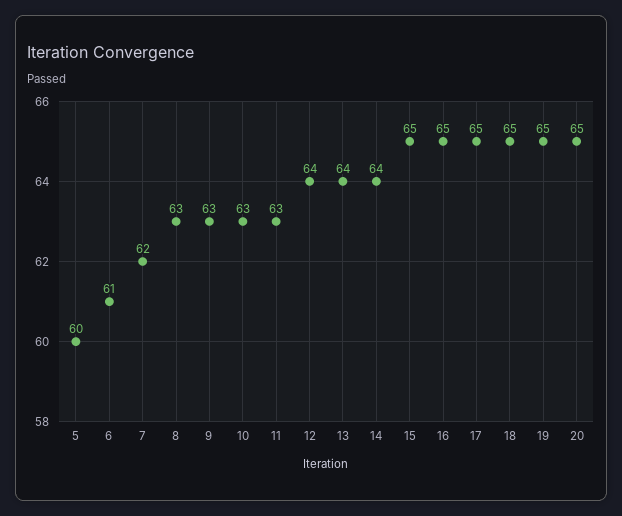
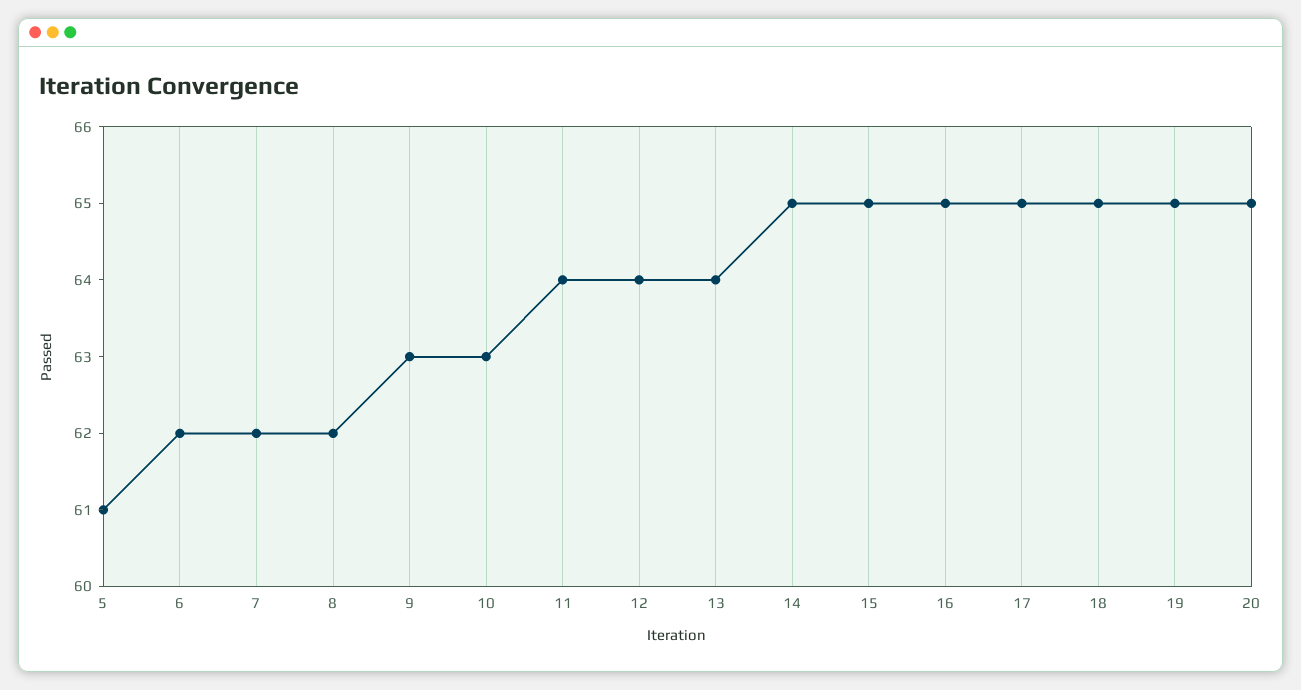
  {
-   "5": 60,
+   "5": 61,
-   "6": 61,
+   "6": 62,
    "7": 62,
-   "8": 63,
+   "8": 62,
    "9": 63,
    "10": 63,
-   "11": 63,
+   "11": 64,
    "12": 64,
    "13": 64,
-   "14": 64,
+   "14": 65,
    "15": 65,
    "16": 65,
    "17": 65,
    "18": 65,
    "19": 65,
    "20": 65
  }

